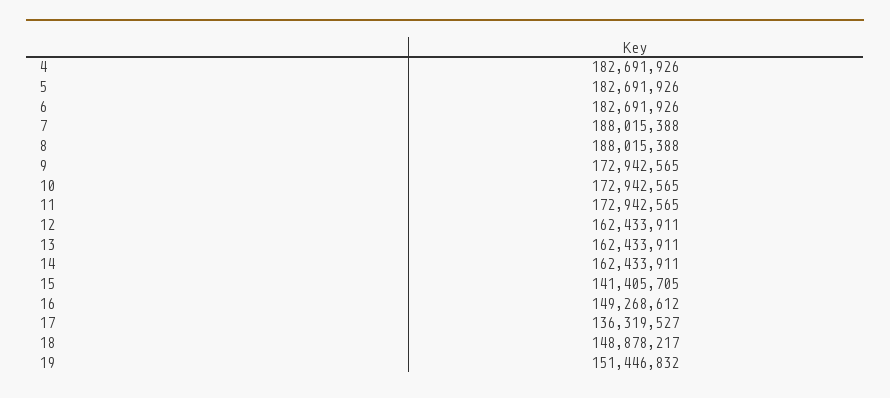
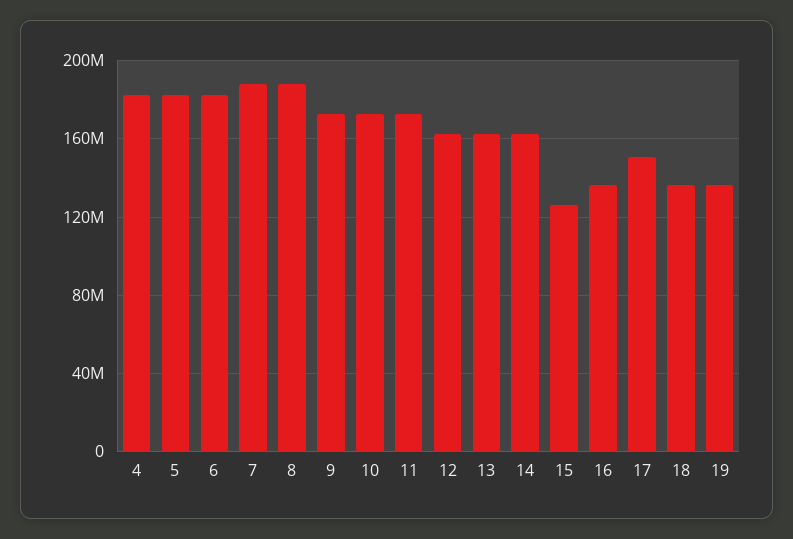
  {
    "4": 182691926,
    "5": 182691926,
    "6": 182691926,
    "7": 188015388,
    "8": 188015388,
    "9": 172942565,
    "10": 172942565,
    "11": 172942565,
    "12": 162433911,
    "13": 162433911,
    "14": 162433911,
-   "15": 141405705,
+   "15": 125000000,
-   "16": 149268612,
+   "16": 135000000,
-   "17": 136319527,
+   "17": 150000000,
-   "18": 148878217,
+   "18": 135000000,
-   "19": 151446832
+   "19": 135000000
  }

